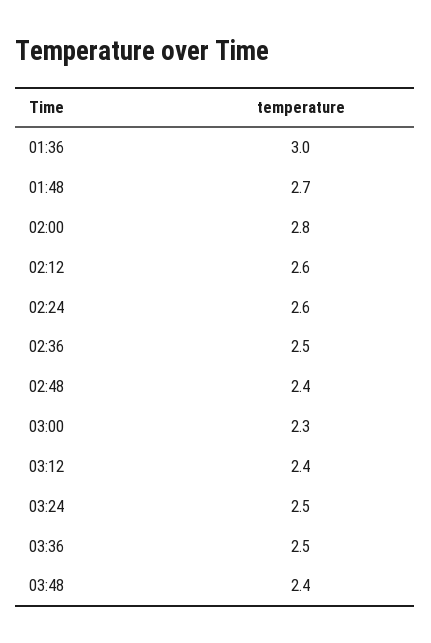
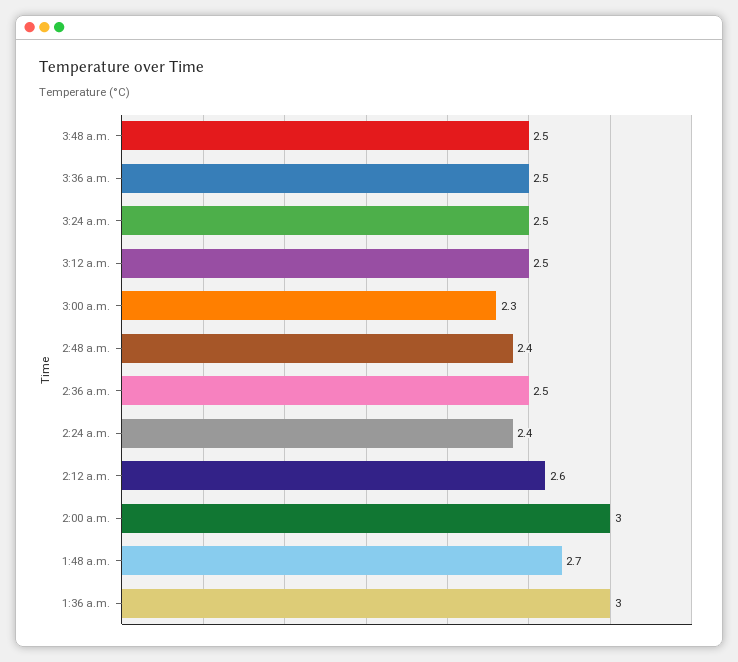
  {
    "01:36": 3,
    "01:48": 2.7,
-   "02:00": 2.8,
+   "02:00": 3,
    "02:12": 2.6,
-   "02:24": 2.6,
+   "02:24": 2.4,
    "02:36": 2.5,
    "02:48": 2.4,
    "03:00": 2.3,
-   "03:12": 2.4,
+   "03:12": 2.5,
    "03:24": 2.5,
    "03:36": 2.5,
-   "03:48": 2.4
+   "03:48": 2.5
  }

